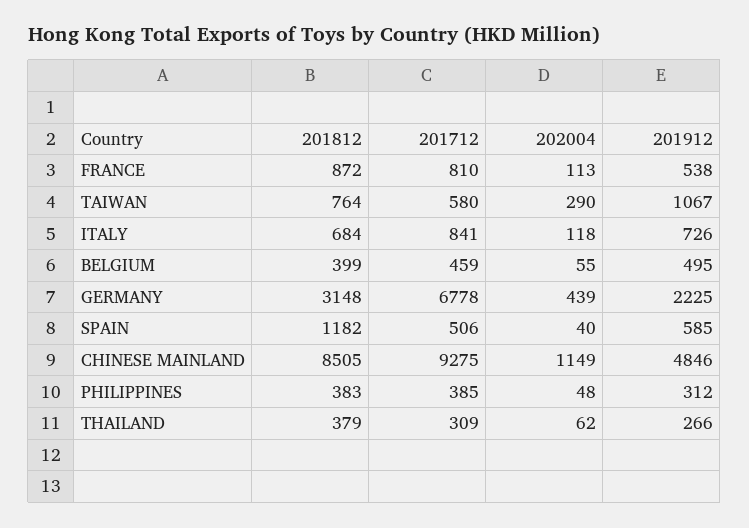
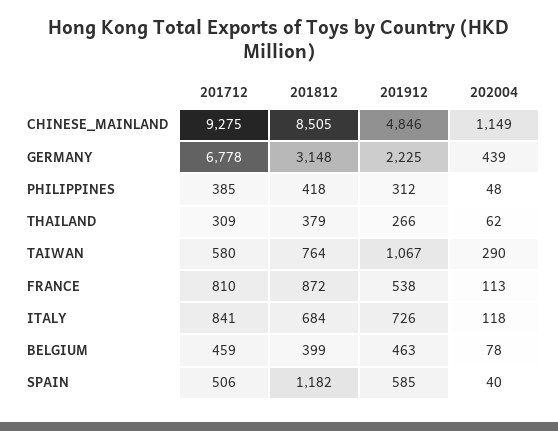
  {
    "201812": {
      "FRANCE": 872,
      "TAIWAN": 764,
      "ITALY": 684,
      "BELGIUM": 399,
      "GERMANY": 3148,
      "SPAIN": 1182,
      "CHINESE MAINLAND": 8505,
-     "PHILIPPINES": 383,
+     "PHILIPPINES": 418,
      "THAILAND": 379
    },
    "201712": {
      "FRANCE": 810,
      "TAIWAN": 580,
      "ITALY": 841,
      "BELGIUM": 459,
      "GERMANY": 6778,
      "SPAIN": 506,
      "CHINESE MAINLAND": 9275,
      "PHILIPPINES": 385,
      "THAILAND": 309
    },
    "202004": {
      "FRANCE": 113,
      "TAIWAN": 290,
      "ITALY": 118,
-     "BELGIUM": 55,
+     "BELGIUM": 78,
      "GERMANY": 439,
      "SPAIN": 40,
      "CHINESE MAINLAND": 1149,
      "PHILIPPINES": 48,
      "THAILAND": 62
    },
    "201912": {
      "FRANCE": 538,
      "TAIWAN": 1067,
      "ITALY": 726,
-     "BELGIUM": 495,
+     "BELGIUM": 463,
      "GERMANY": 2225,
      "SPAIN": 585,
      "CHINESE MAINLAND": 4846,
      "PHILIPPINES": 312,
      "THAILAND": 266
    }
  }

